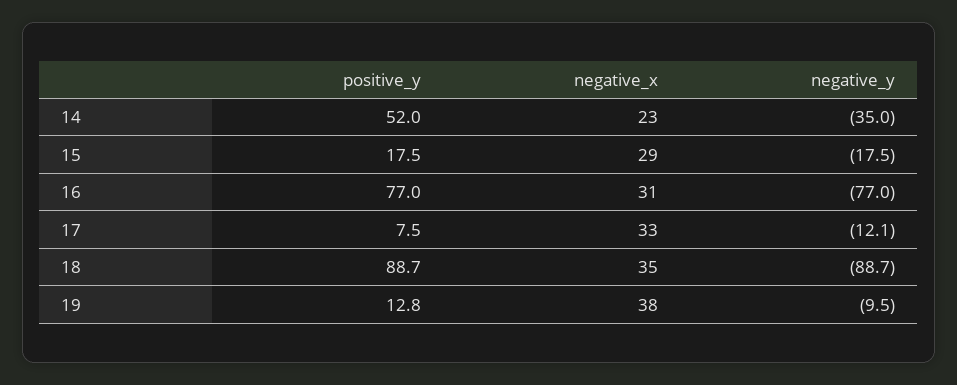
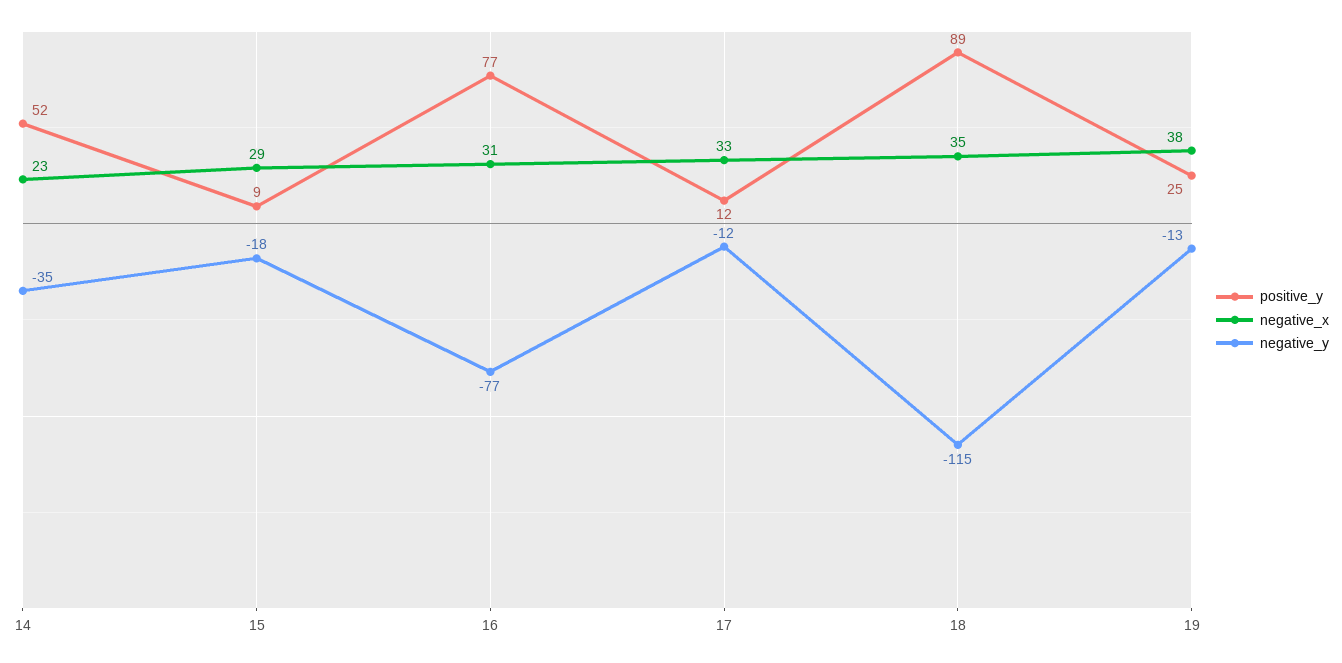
  {
    "positive_y": {
      "14": 52,
-     "15": 17.5,
+     "15": 9,
      "16": 77,
-     "17": 7.5,
+     "17": 12,
      "18": 88.7,
-     "19": 12.8
+     "19": 25
    },
    "negative_x": {
      "14": 23,
      "15": 29,
      "16": 31,
      "17": 33,
      "18": 35,
      "19": 38
    },
    "negative_y": {
      "14": -35,
      "15": -17.5,
      "16": -77,
      "17": -12.1,
-     "18": -88.7,
+     "18": -115,
-     "19": -9.5
+     "19": -13
    }
  }

